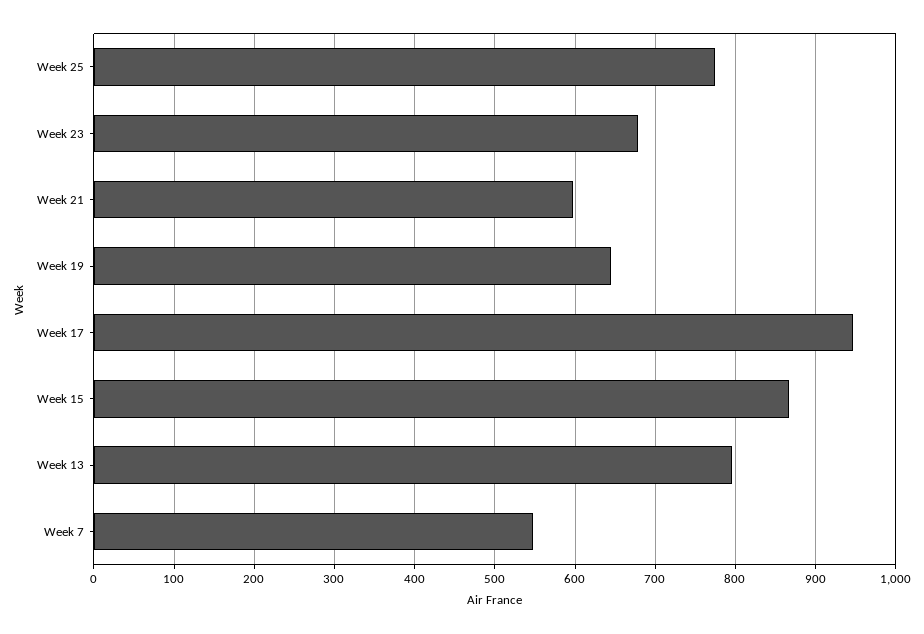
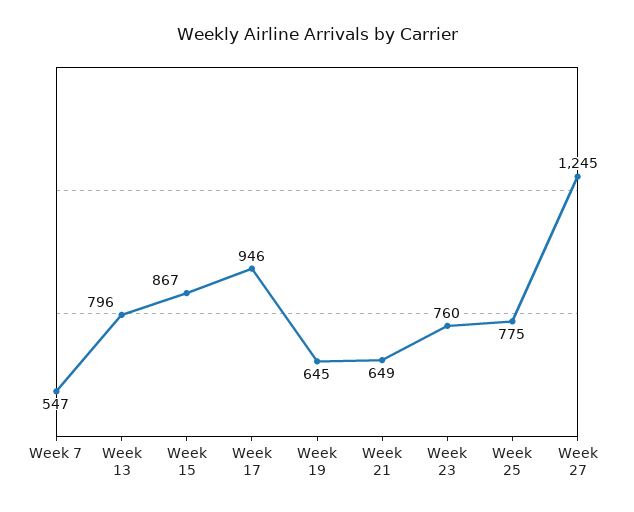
  {
    "Week 25": 775,
-   "Week 23": 680,
+   "Week 23": 760,
-   "Week 21": 600,
+   "Week 21": 649,
    "Week 19": 645,
    "Week 17": 946,
    "Week 15": 867,
    "Week 13": 796,
-   "Week 7": 547
+   "Week 7": 547,
+   "Week 27": 1245
  }

